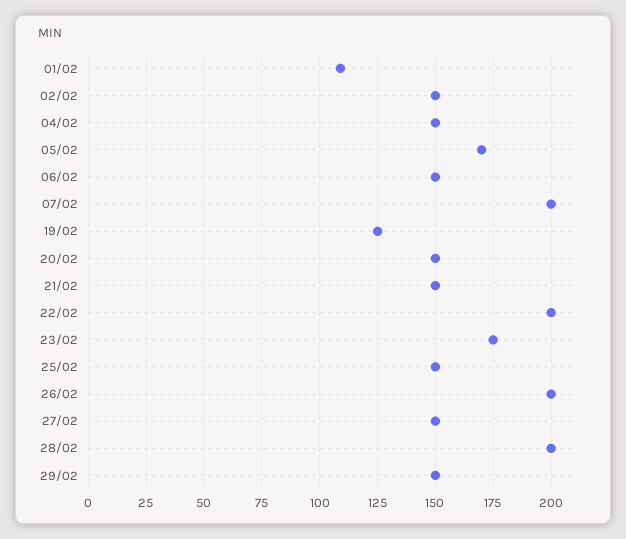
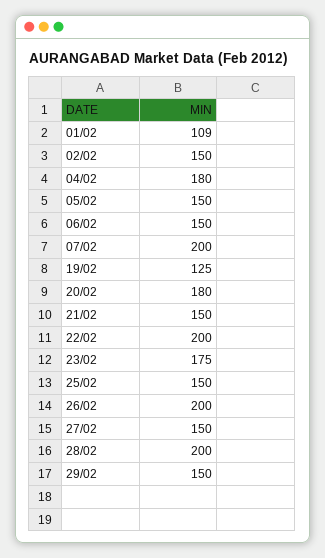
  {
    "01/02": 109,
    "02/02": 150,
-   "04/02": 150,
+   "04/02": 180,
-   "05/02": 170,
+   "05/02": 150,
    "06/02": 150,
    "07/02": 200,
    "19/02": 125,
-   "20/02": 150,
+   "20/02": 180,
    "21/02": 150,
    "22/02": 200,
    "23/02": 175,
    "25/02": 150,
    "26/02": 200,
    "27/02": 150,
    "28/02": 200,
    "29/02": 150
  }

